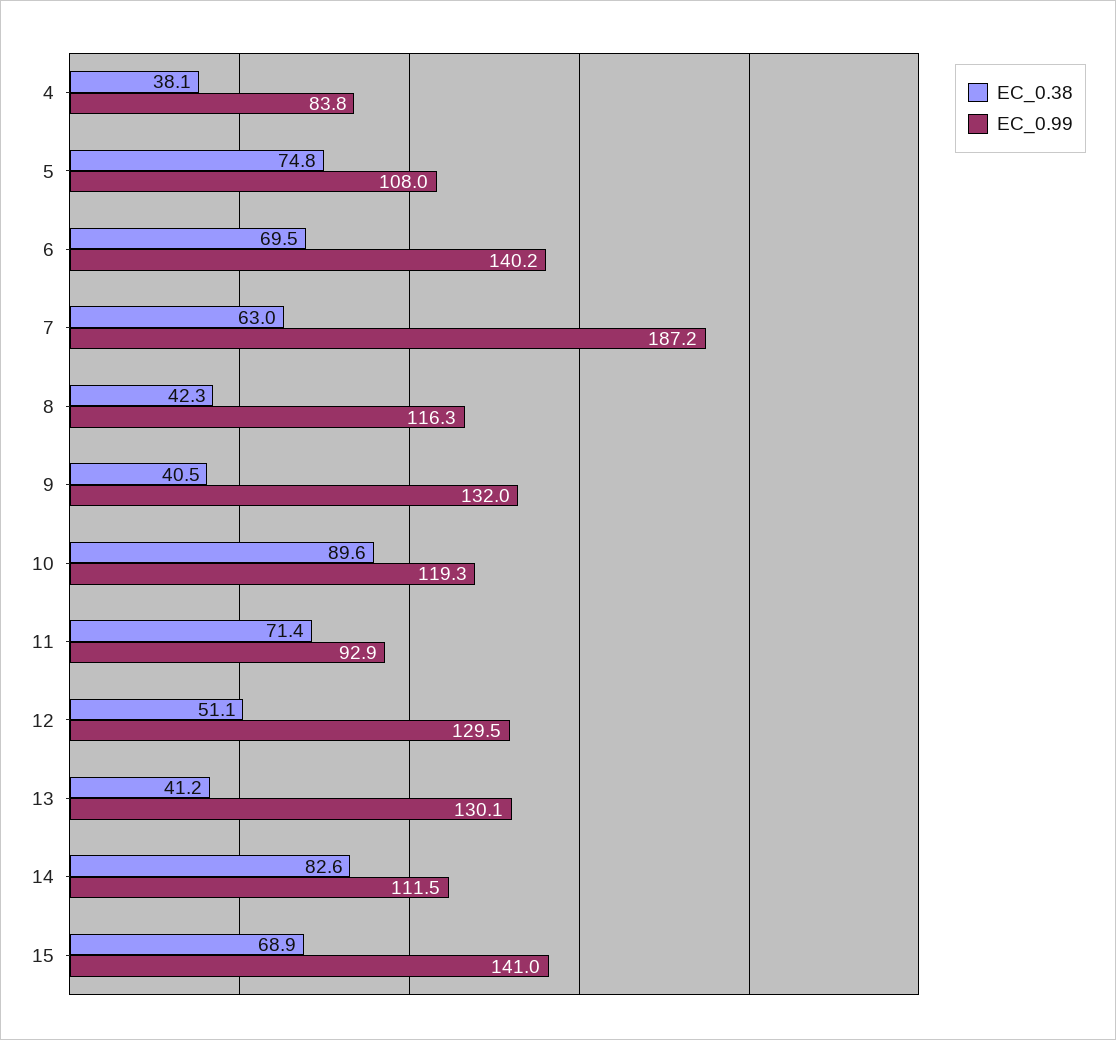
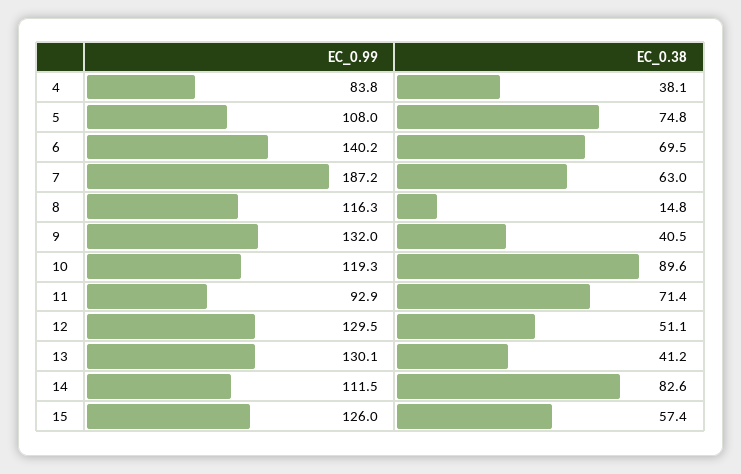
  {
    "EC_0.38": {
      "4": 38.1,
      "5": 74.8,
      "6": 69.5,
      "7": 63,
-     "8": 42.3,
+     "8": 14.8,
      "9": 40.5,
      "10": 89.6,
      "11": 71.4,
      "12": 51.1,
      "13": 41.2,
      "14": 82.6,
-     "15": 68.9
+     "15": 57.4
    },
    "EC_0.99": {
      "4": 83.8,
      "5": 108,
      "6": 140.2,
      "7": 187.2,
      "8": 116.3,
      "9": 132,
      "10": 119.3,
      "11": 92.9,
      "12": 129.5,
      "13": 130.1,
      "14": 111.5,
-     "15": 141
+     "15": 126
    }
  }

